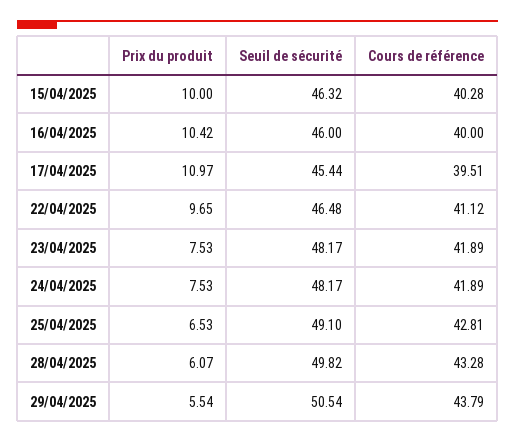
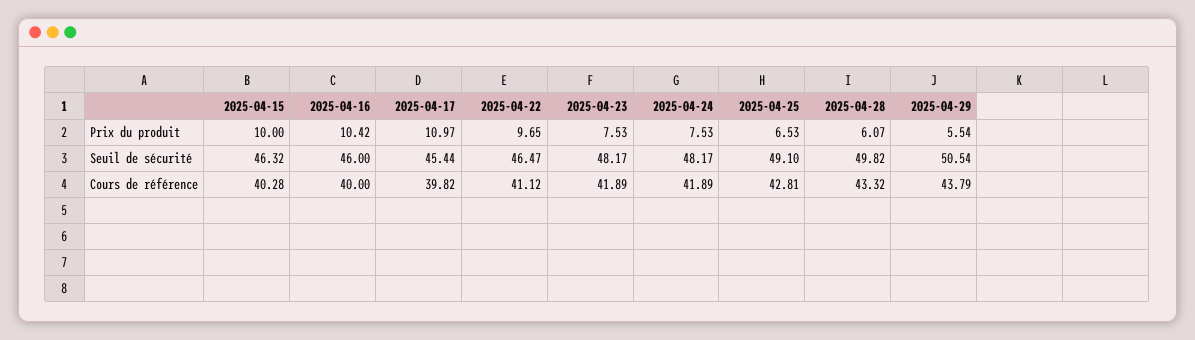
  {
    "Prix du produit": {
      "15/04/2025": 10,
      "16/04/2025": 10.42,
      "17/04/2025": 10.97,
      "22/04/2025": 9.65,
      "23/04/2025": 7.53,
      "24/04/2025": 7.53,
      "25/04/2025": 6.53,
      "28/04/2025": 6.07,
      "29/04/2025": 5.54
    },
    "Seuil de sécurité": {
      "15/04/2025": 46.32,
      "16/04/2025": 46,
      "17/04/2025": 45.44,
-     "22/04/2025": 46.48,
+     "22/04/2025": 46.47,
      "23/04/2025": 48.17,
      "24/04/2025": 48.17,
      "25/04/2025": 49.1,
      "28/04/2025": 49.82,
      "29/04/2025": 50.54
    },
    "Cours de référence": {
      "15/04/2025": 40.28,
      "16/04/2025": 40,
-     "17/04/2025": 39.51,
+     "17/04/2025": 39.82,
      "22/04/2025": 41.12,
      "23/04/2025": 41.89,
      "24/04/2025": 41.89,
      "25/04/2025": 42.81,
-     "28/04/2025": 43.28,
+     "28/04/2025": 43.32,
      "29/04/2025": 43.79
    }
  }

